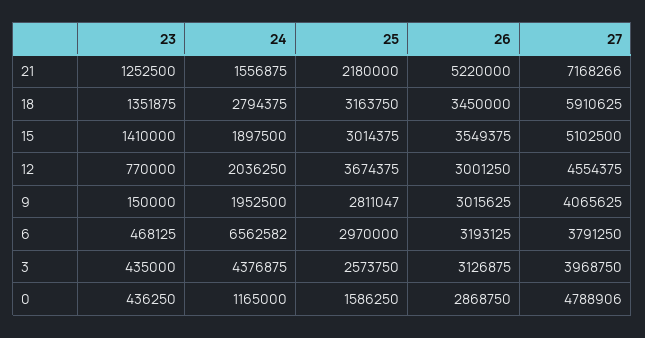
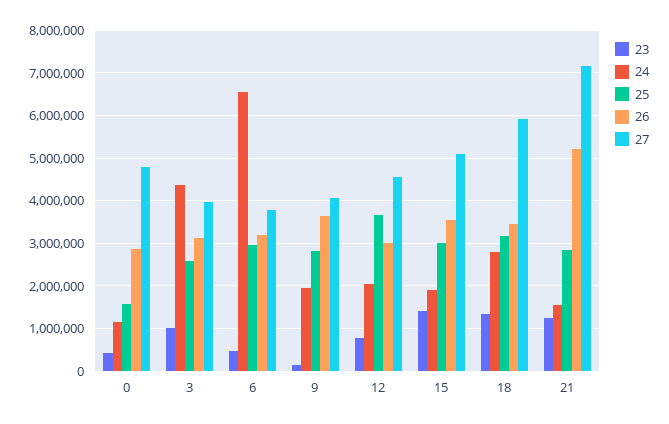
  {
    "23": {
      "21": 1252500,
      "18": 1351875,
      "15": 1410000,
      "12": 770000,
      "9": 150000,
      "6": 468125,
-     "3": 435000,
+     "3": 1000000,
      "0": 436250
    },
    "24": {
      "21": 1556875,
      "18": 2794375,
      "15": 1897500,
      "12": 2036250,
      "9": 1952500,
      "6": 6562582,
      "3": 4376875,
      "0": 1165000
    },
    "25": {
-     "21": 2180000,
+     "21": 2800000,
      "18": 3163750,
      "15": 3014375,
      "12": 3674375,
      "9": 2811047,
      "6": 2970000,
      "3": 2573750,
      "0": 1586250
    },
    "26": {
      "21": 5220000,
      "18": 3450000,
      "15": 3549375,
      "12": 3001250,
-     "9": 3015625,
+     "9": 3600000,
      "6": 3193125,
      "3": 3126875,
      "0": 2868750
    },
    "27": {
      "21": 7168266,
      "18": 5910625,
      "15": 5102500,
      "12": 4554375,
      "9": 4065625,
      "6": 3791250,
      "3": 3968750,
      "0": 4788906
    }
  }

